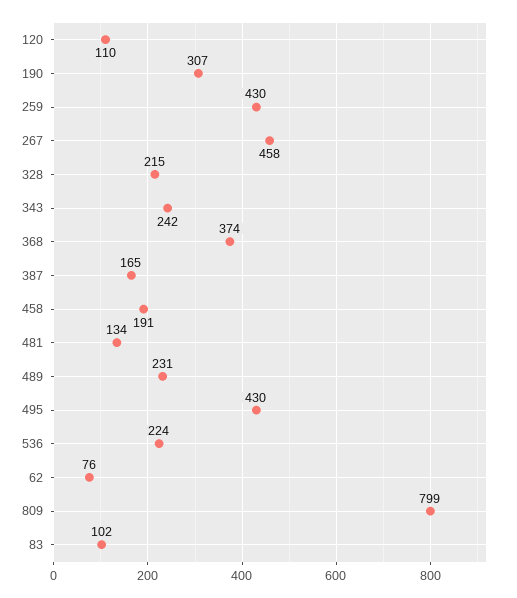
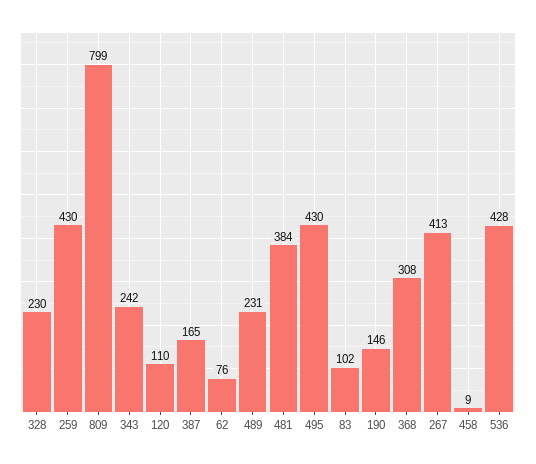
  {
    "120": 110,
-   "190": 307,
+   "190": 146,
    "259": 430,
-   "267": 458,
+   "267": 413,
-   "328": 215,
+   "328": 230,
    "343": 242,
-   "368": 374,
+   "368": 308,
    "387": 165,
-   "458": 191,
+   "458": 9,
-   "481": 134,
+   "481": 384,
    "489": 231,
    "495": 430,
-   "536": 224,
+   "536": 428,
    "62": 76,
    "809": 799,
    "83": 102
  }

